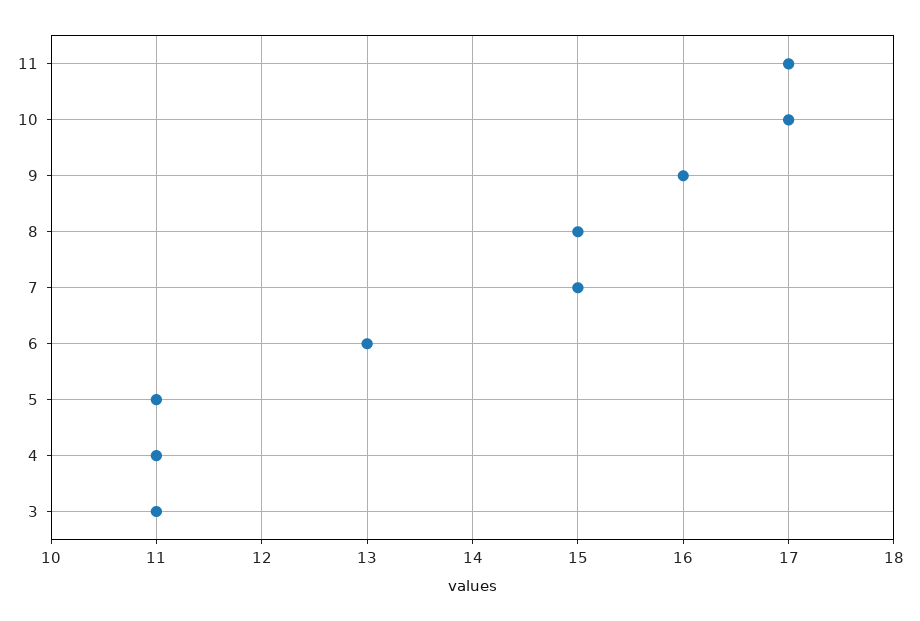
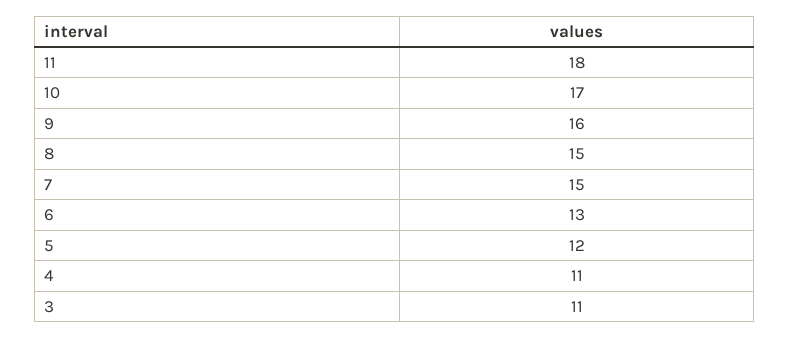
  {
-   "11": 17,
+   "11": 18,
    "10": 17,
    "9": 16,
    "8": 15,
    "7": 15,
    "6": 13,
-   "5": 11,
+   "5": 12,
    "4": 11,
    "3": 11
  }

